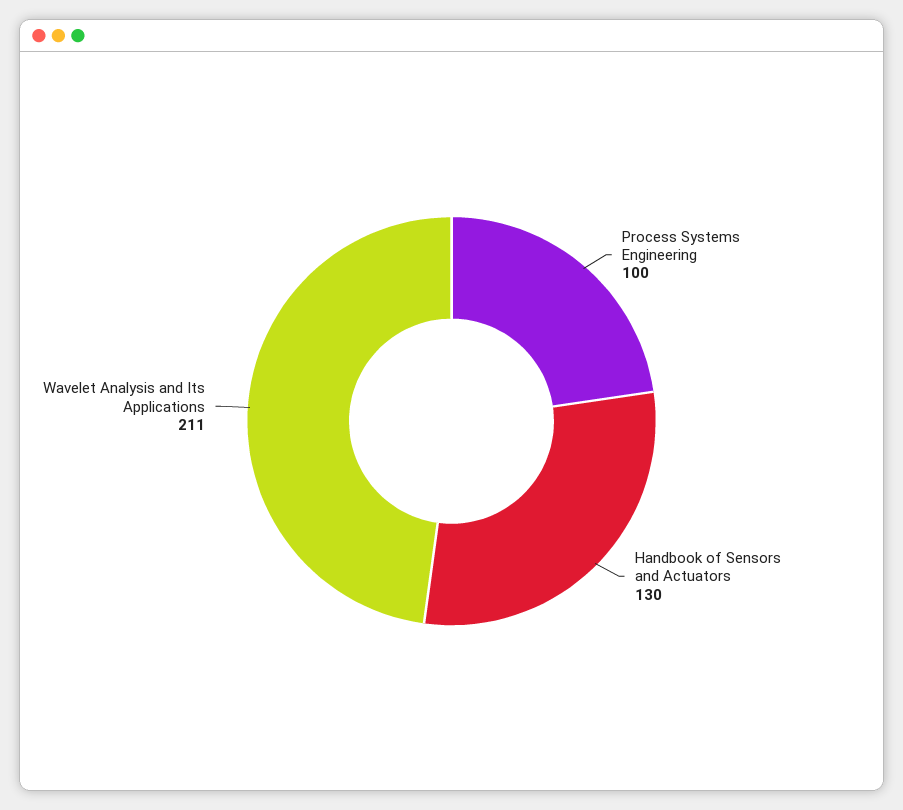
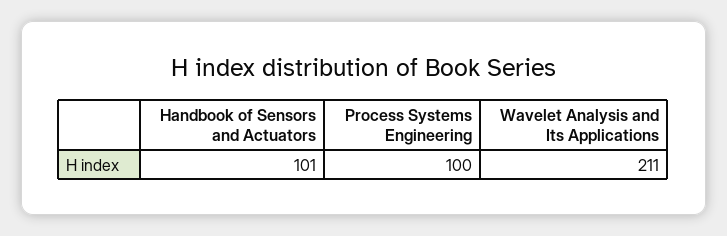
  {
    "Process Systems Engineering": 100,
-   "Handbook of Sensors and Actuators": 130,
+   "Handbook of Sensors and Actuators": 101,
    "Wavelet Analysis and Its Applications": 211
  }

